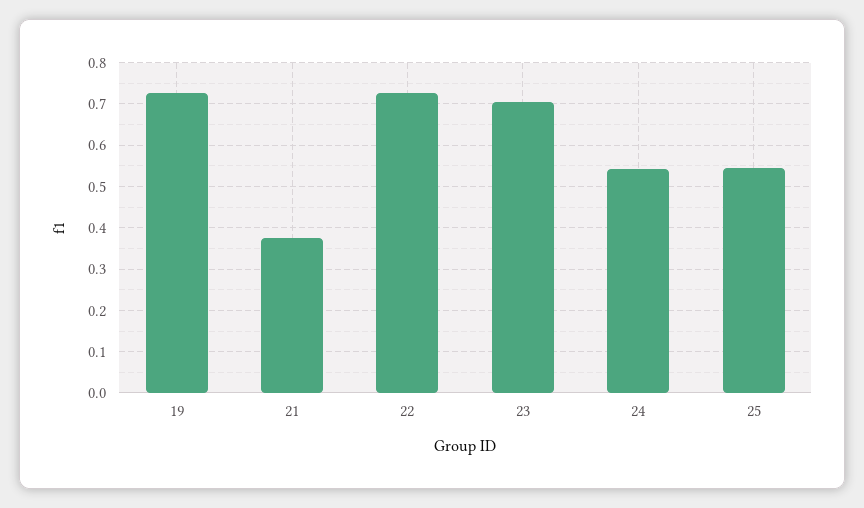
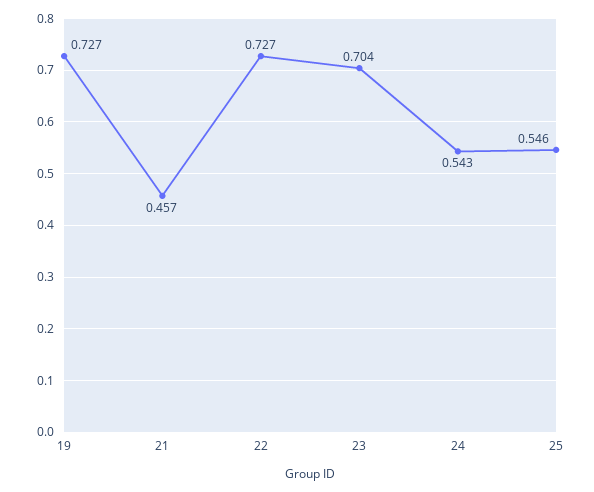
  {
    "19": 0.727,
-   "21": 0.38,
+   "21": 0.457,
    "22": 0.727,
    "23": 0.704,
    "24": 0.543,
    "25": 0.546
  }

